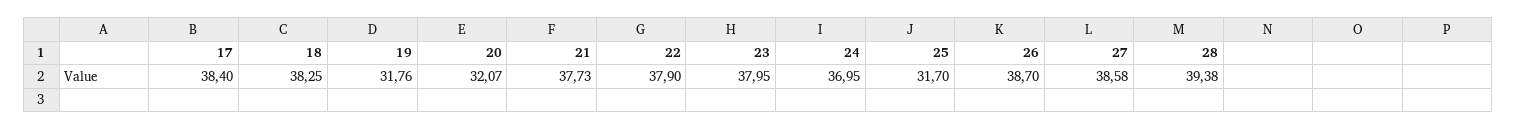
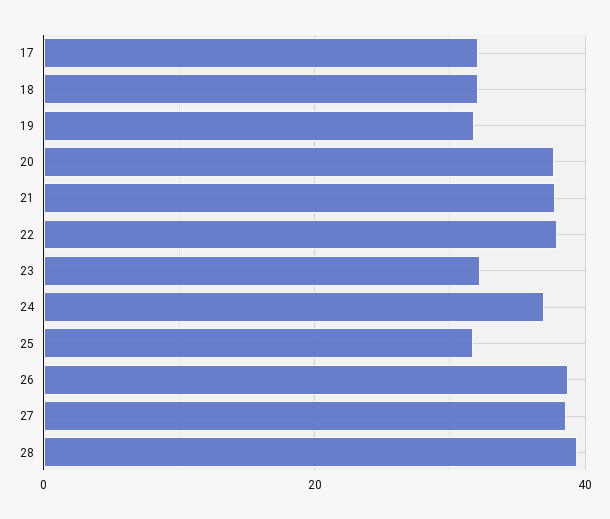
  {
-   "17": 38.4,
+   "17": 32,
-   "18": 38.25,
+   "18": 32,
    "19": 31.76,
-   "20": 32.07,
+   "20": 38,
    "21": 37.73,
    "22": 37.9,
-   "23": 37.95,
+   "23": 32,
    "24": 36.95,
    "25": 31.7,
    "26": 38.7,
    "27": 38.58,
    "28": 39.38
  }

